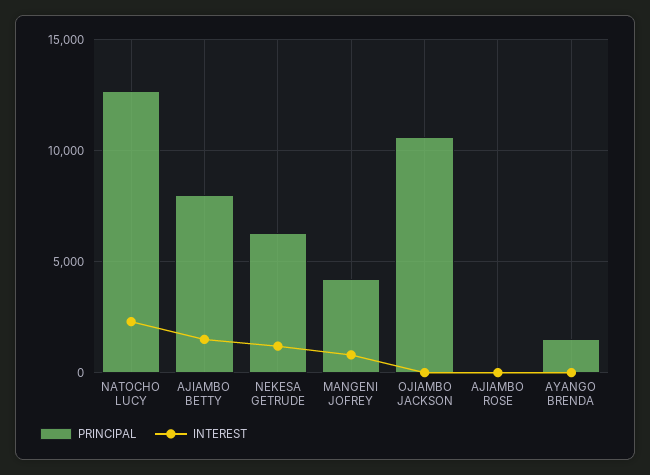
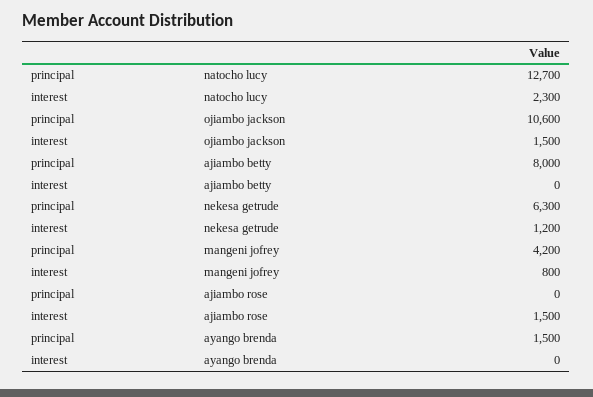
  {
    "PRINCIPAL": {
      "NATOCHO LUCY": 12700,
      "AJIAMBO BETTY": 8000,
      "NEKESA GETRUDE": 6300,
      "MANGENI JOFREY": 4200,
      "OJIAMBO JACKSON": 10600,
      "AJIAMBO ROSE": 0,
      "AYANGO BRENDA": 1500
    },
    "INTEREST": {
      "NATOCHO LUCY": 2300,
-     "AJIAMBO BETTY": 1500,
+     "AJIAMBO BETTY": 0,
      "NEKESA GETRUDE": 1200,
      "MANGENI JOFREY": 800,
-     "OJIAMBO JACKSON": 0,
+     "OJIAMBO JACKSON": 1500,
-     "AJIAMBO ROSE": 0,
+     "AJIAMBO ROSE": 1500,
      "AYANGO BRENDA": 0
    }
  }

